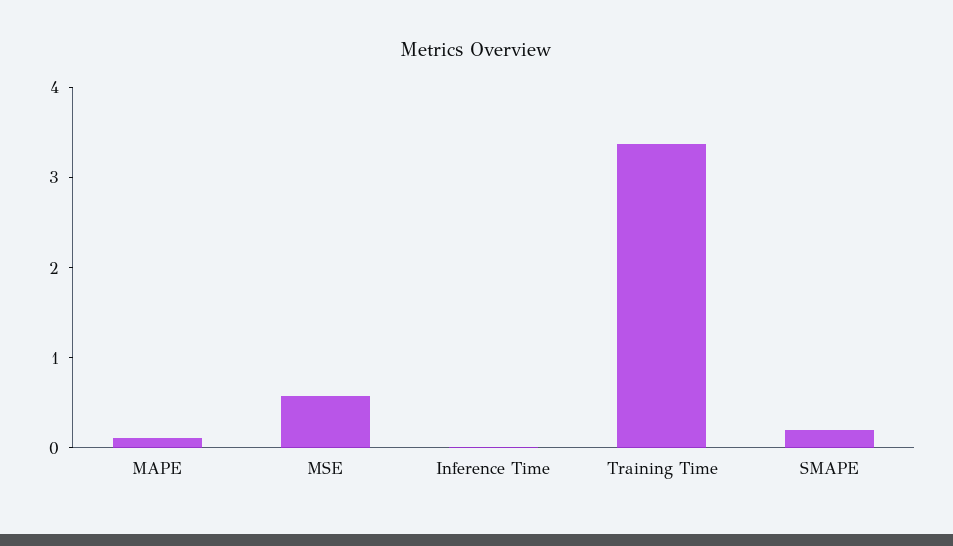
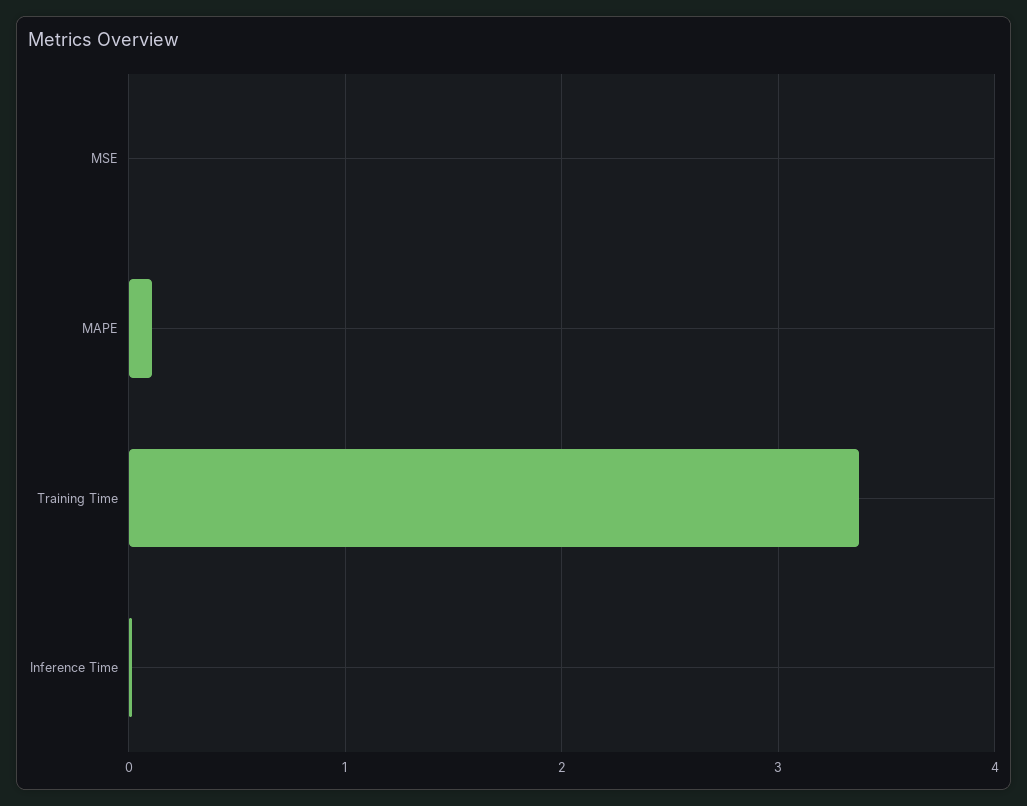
  {
    "MAPE": 0.1,
-   "MSE": 0.6,
+   "MSE": 0,
    "Inference Time": 0,
-   "Training Time": 3.4,
+   "Training Time": 3.4
-   "SMAPE": 0.2
  }

